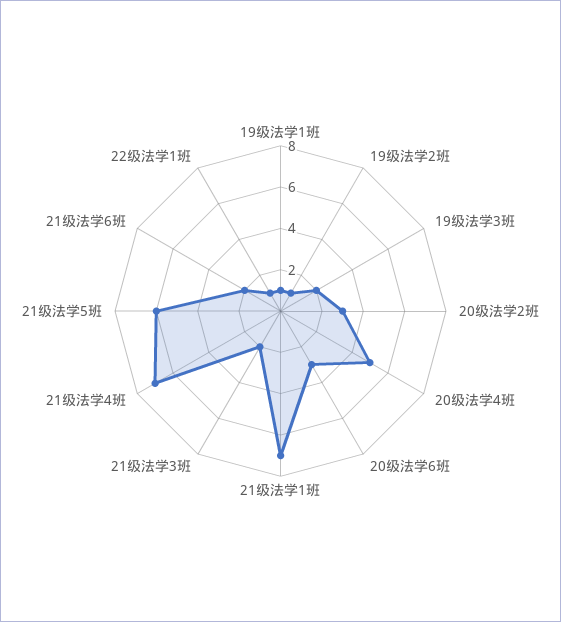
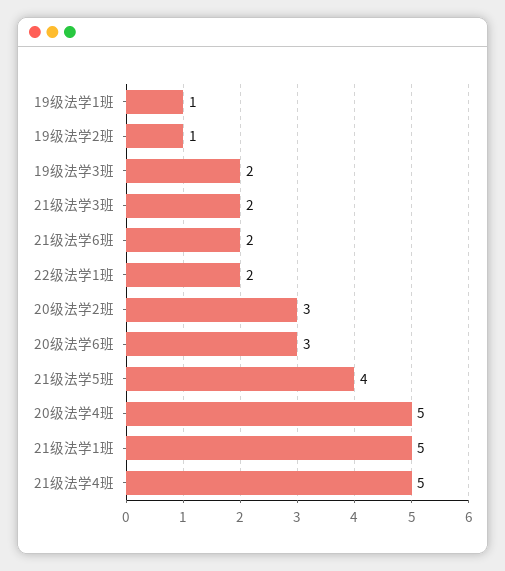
  {
    "19级法学1班": 1,
    "19级法学2班": 1,
    "19级法学3班": 2,
    "20级法学2班": 3,
    "20级法学4班": 5,
    "20级法学6班": 3,
-   "21级法学1班": 7,
+   "21级法学1班": 5,
    "21级法学3班": 2,
-   "21级法学4班": 7,
+   "21级法学4班": 5,
-   "21级法学5班": 6,
+   "21级法学5班": 4,
    "21级法学6班": 2,
-   "22级法学1班": 1
+   "22级法学1班": 2
  }

